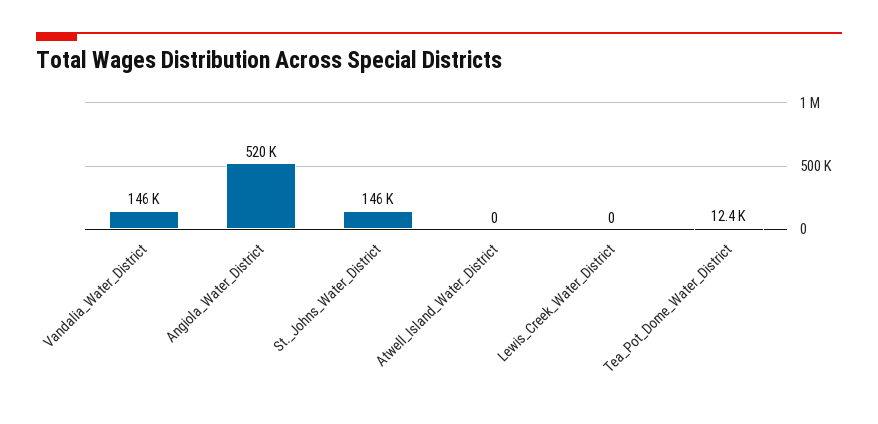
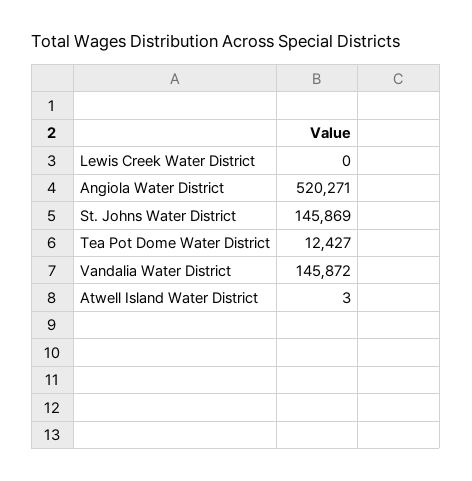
  {
    "Vandalia_Water_District": 145872,
    "Angiola_Water_District": 520271,
    "St._Johns_Water_District": 145869,
-   "Atwell_Island_Water_District": 0,
+   "Atwell_Island_Water_District": 3,
    "Lewis_Creek_Water_District": 0,
    "Tea_Pot_Dome_Water_District": 12427
  }

